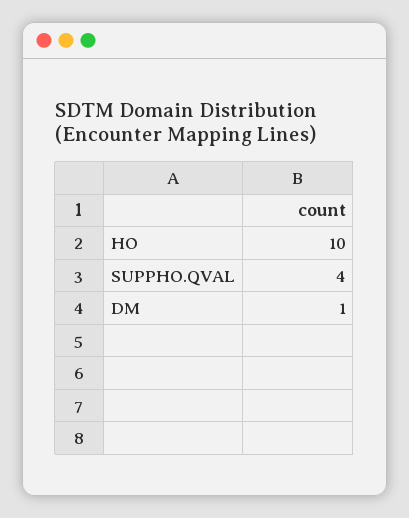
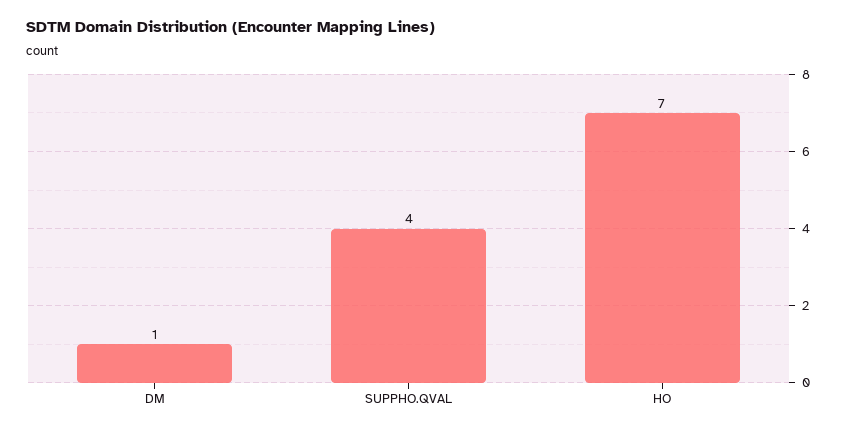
  {
-   "HO": 10,
+   "HO": 7,
    "SUPPHO.QVAL": 4,
    "DM": 1
  }

